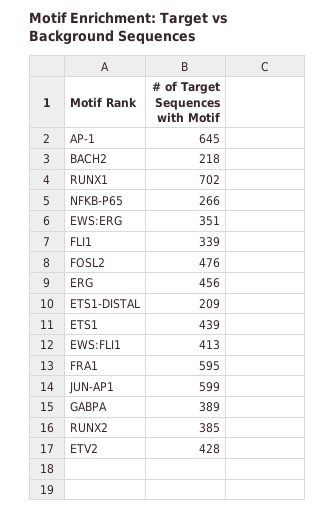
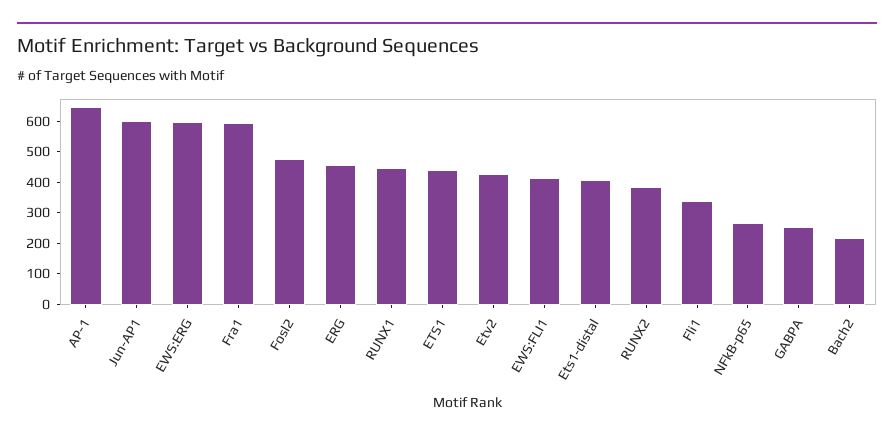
  {
    "AP-1": 645,
    "BACH2": 218,
-   "RUNX1": 702,
+   "RUNX1": 450,
    "NFKB-P65": 266,
-   "EWS:ERG": 351,
+   "EWS:ERG": 600,
    "FLI1": 339,
    "FOSL2": 476,
    "ERG": 456,
-   "ETS1-DISTAL": 209,
+   "ETS1-DISTAL": 400,
    "ETS1": 439,
    "EWS:FLI1": 413,
    "FRA1": 595,
    "JUN-AP1": 599,
-   "GABPA": 389,
+   "GABPA": 250,
    "RUNX2": 385,
    "ETV2": 428
  }

